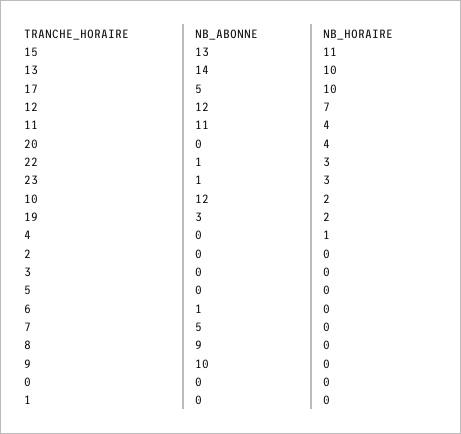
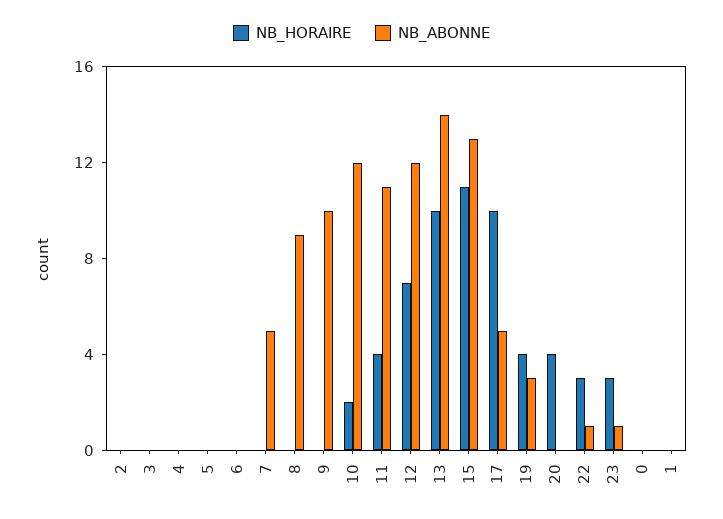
  {
    "NB_ABONNE": {
      "15": 13,
      "13": 14,
      "17": 5,
      "12": 12,
      "11": 11,
      "20": 0,
      "22": 1,
      "23": 1,
      "10": 12,
      "19": 3,
      "4": 0,
      "2": 0,
      "3": 0,
      "5": 0,
-     "6": 1,
+     "6": 0,
      "7": 5,
      "8": 9,
      "9": 10,
      "0": 0,
      "1": 0
    },
    "NB_HORAIRE": {
      "15": 11,
      "13": 10,
      "17": 10,
      "12": 7,
      "11": 4,
      "20": 4,
      "22": 3,
      "23": 3,
      "10": 2,
-     "19": 2,
+     "19": 4,
-     "4": 1,
+     "4": 0,
      "2": 0,
      "3": 0,
      "5": 0,
      "6": 0,
      "7": 0,
      "8": 0,
      "9": 0,
      "0": 0,
      "1": 0
    }
  }

